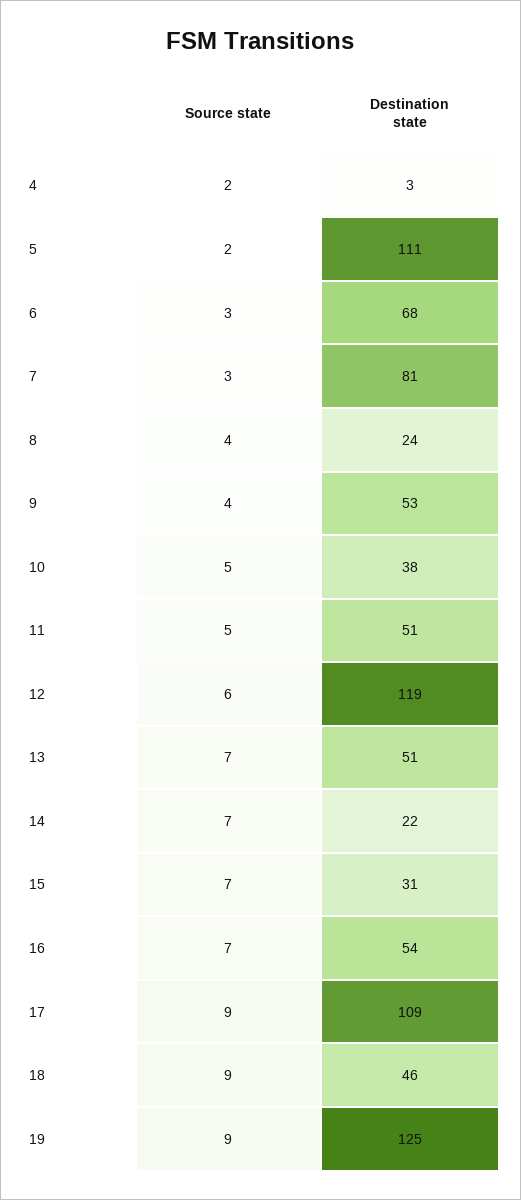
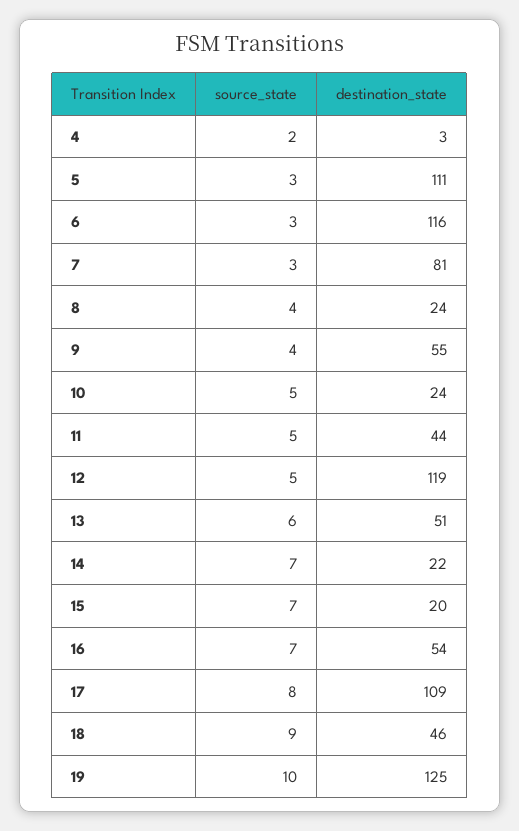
  {
    "Source state": {
      "4": 2,
-     "5": 2,
+     "5": 3,
      "6": 3,
      "7": 3,
      "8": 4,
      "9": 4,
      "10": 5,
      "11": 5,
-     "12": 6,
+     "12": 5,
-     "13": 7,
+     "13": 6,
      "14": 7,
      "15": 7,
      "16": 7,
-     "17": 9,
+     "17": 8,
      "18": 9,
-     "19": 9
+     "19": 10
    },
    "Destination state": {
      "4": 3,
      "5": 111,
-     "6": 68,
+     "6": 116,
      "7": 81,
      "8": 24,
-     "9": 53,
+     "9": 55,
-     "10": 38,
+     "10": 24,
-     "11": 51,
+     "11": 44,
      "12": 119,
      "13": 51,
      "14": 22,
-     "15": 31,
+     "15": 20,
      "16": 54,
      "17": 109,
      "18": 46,
      "19": 125
    }
  }

